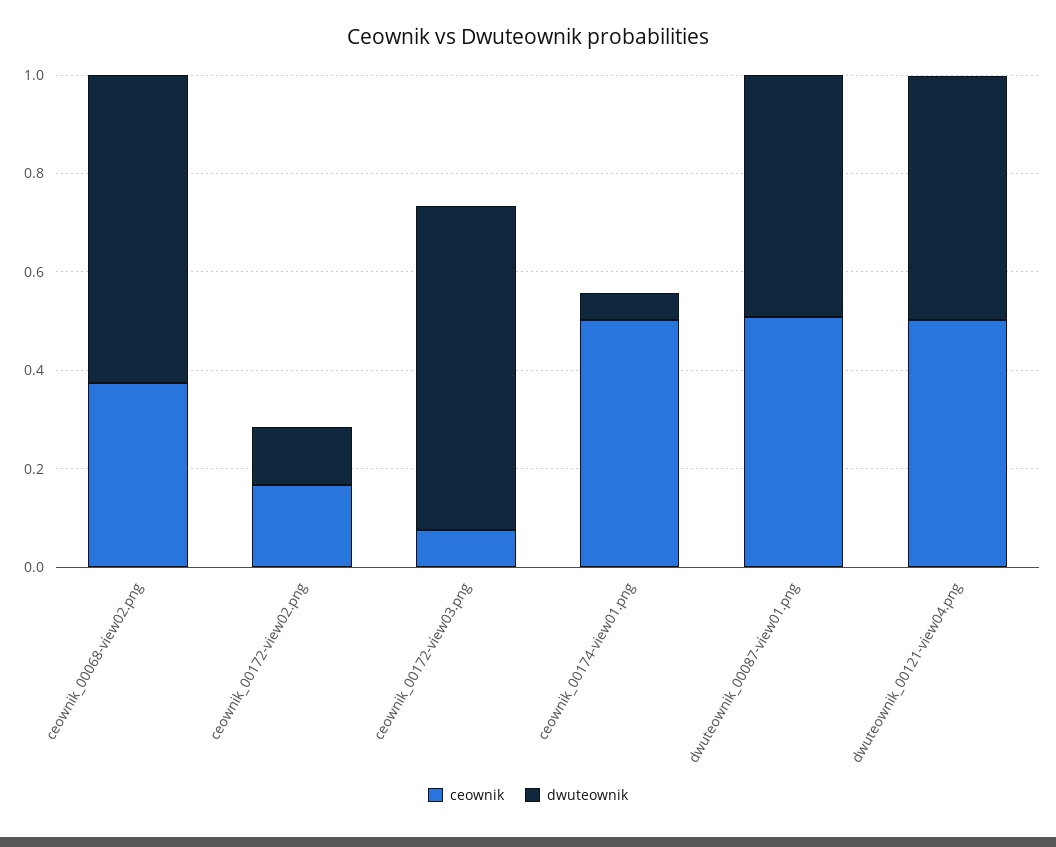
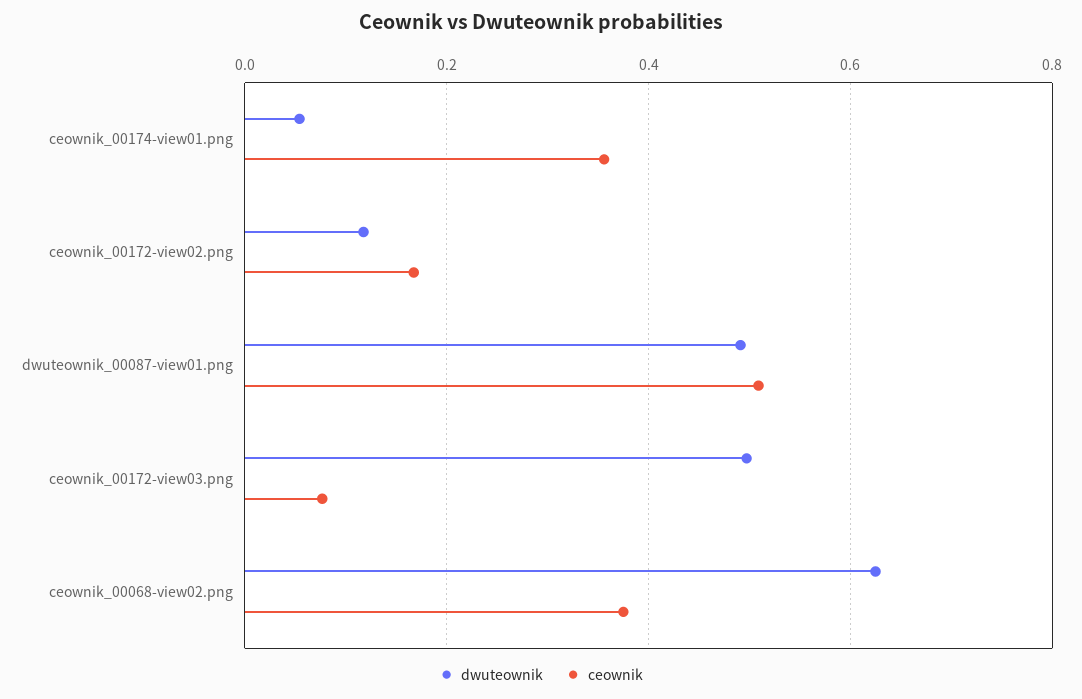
  {
    "ceownik": {
      "ceownik_00068-view02.png": 0.38,
      "ceownik_00172-view02.png": 0.16,
      "ceownik_00172-view03.png": 0.08,
-     "ceownik_00174-view01.png": 0.5,
+     "ceownik_00174-view01.png": 0.36,
-     "dwuteownik_00087-view01.png": 0.5,
+     "dwuteownik_00087-view01.png": 0.5
-     "dwuteownik_00121-view04.png": 0.5
    },
    "dwuteownik": {
      "ceownik_00068-view02.png": 0.62,
      "ceownik_00172-view02.png": 0.12,
-     "ceownik_00172-view03.png": 0.65,
+     "ceownik_00172-view03.png": 0.5,
      "ceownik_00174-view01.png": 0.06,
-     "dwuteownik_00087-view01.png": 0.5,
+     "dwuteownik_00087-view01.png": 0.5
-     "dwuteownik_00121-view04.png": 0.5
    }
  }

